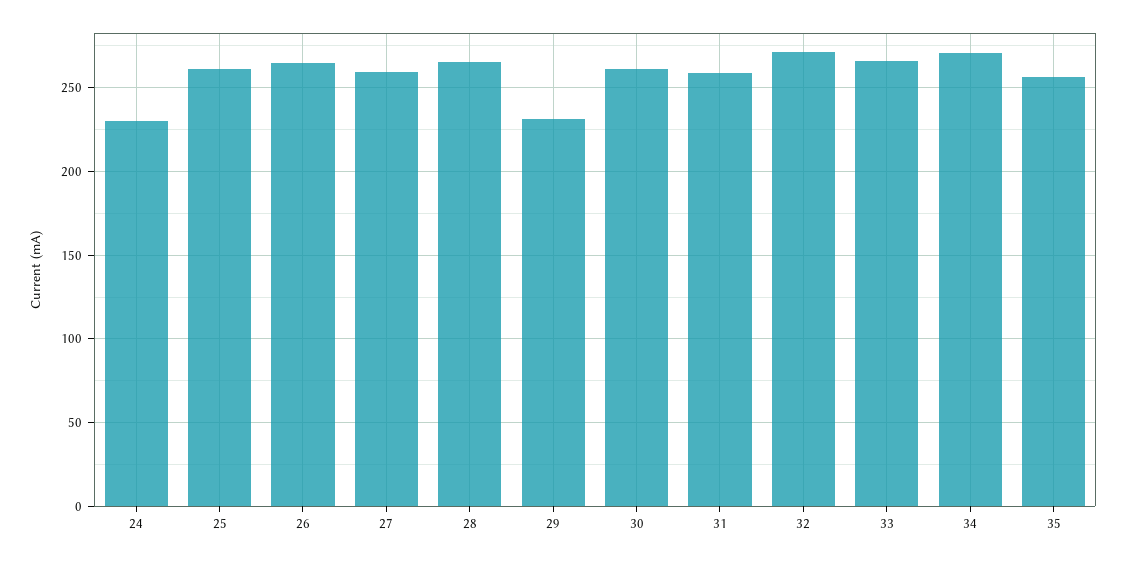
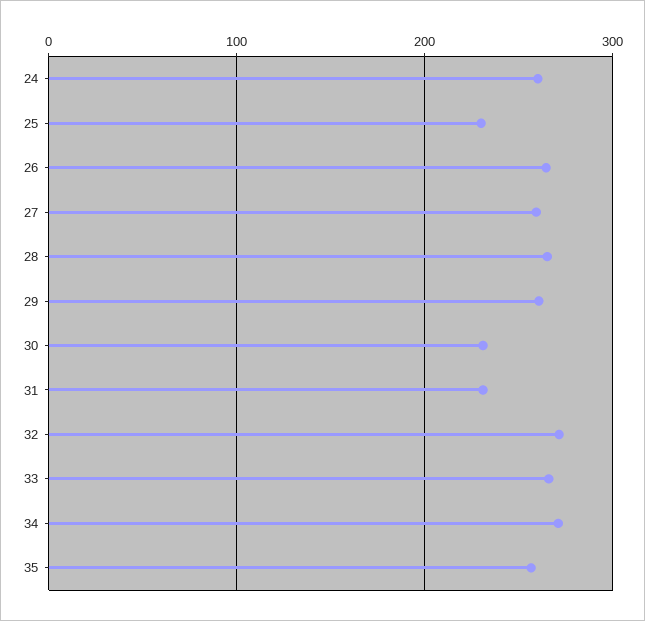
  {
-   "24": 230,
+   "24": 260,
-   "25": 260,
+   "25": 230,
    "26": 265,
    "27": 260,
    "28": 265,
-   "29": 230,
+   "29": 260,
-   "30": 260,
+   "30": 230,
-   "31": 260,
+   "31": 230,
    "32": 270,
    "33": 265,
    "34": 270,
    "35": 255
  }

